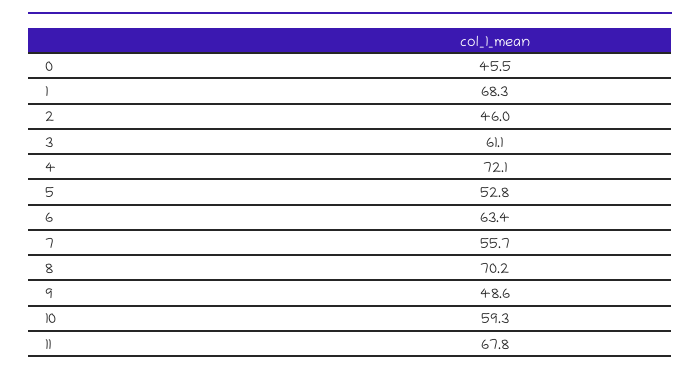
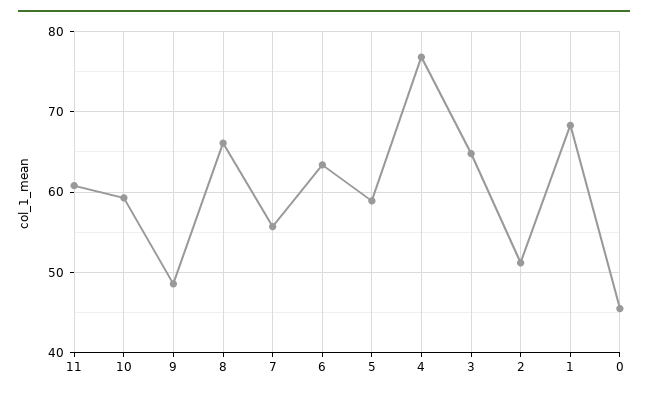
  {
    "0": 45.5,
    "1": 68.3,
-   "2": 46,
+   "2": 51,
-   "3": 61.1,
+   "3": 65,
-   "4": 72.1,
+   "4": 77,
-   "5": 52.8,
+   "5": 59,
    "6": 63.4,
    "7": 55.7,
-   "8": 70.2,
+   "8": 66,
    "9": 48.6,
    "10": 59.3,
-   "11": 67.8
+   "11": 61
  }

